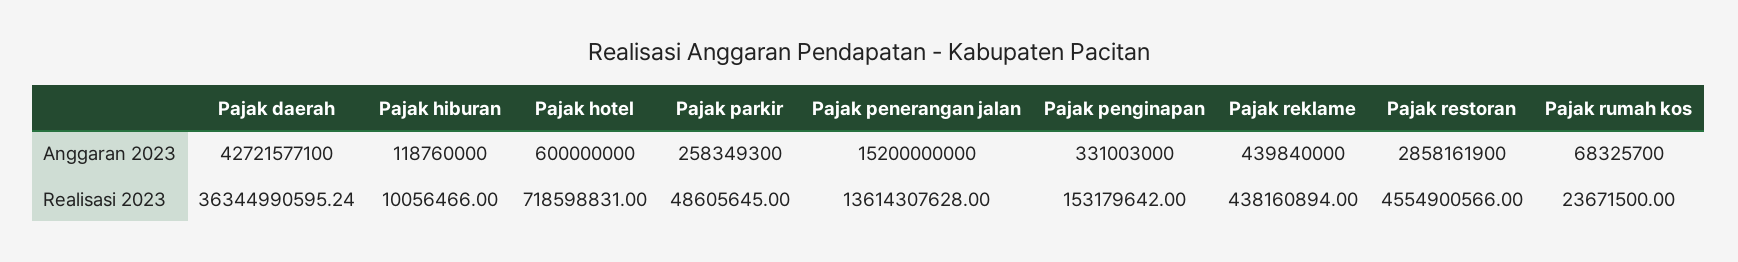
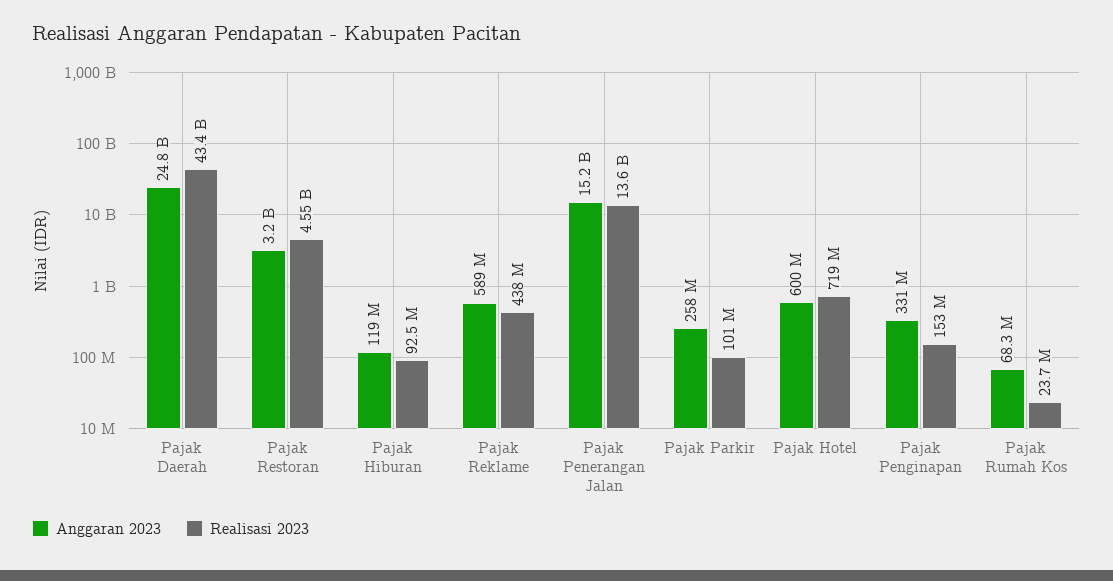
  {
    "Anggaran 2023": {
-     "Pajak daerah": 42721577100,
+     "Pajak daerah": 24800000000,
      "Pajak hiburan": 118760000,
      "Pajak hotel": 600000000,
      "Pajak parkir": 258349300,
      "Pajak penerangan jalan": 15200000000,
      "Pajak penginapan": 331003000,
-     "Pajak reklame": 439840000,
+     "Pajak reklame": 589000000,
-     "Pajak restoran": 2858161900,
+     "Pajak restoran": 3200000000,
      "Pajak rumah kos": 68325700
    },
    "Realisasi 2023": {
-     "Pajak daerah": 36344990595.24,
+     "Pajak daerah": 43400000000,
-     "Pajak hiburan": 10056466,
+     "Pajak hiburan": 92500000,
      "Pajak hotel": 718598831,
-     "Pajak parkir": 48605645,
+     "Pajak parkir": 101000000,
      "Pajak penerangan jalan": 13614307628,
      "Pajak penginapan": 153179642,
      "Pajak reklame": 438160894,
      "Pajak restoran": 4554900566,
      "Pajak rumah kos": 23671500
    }
  }

